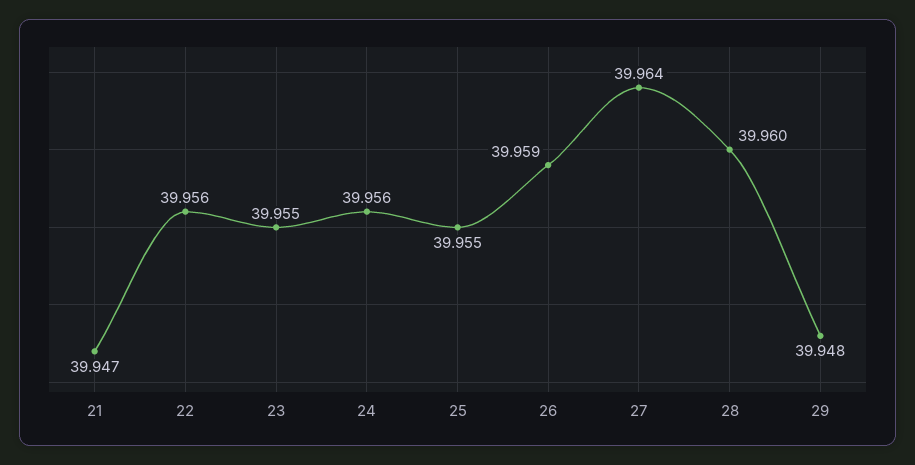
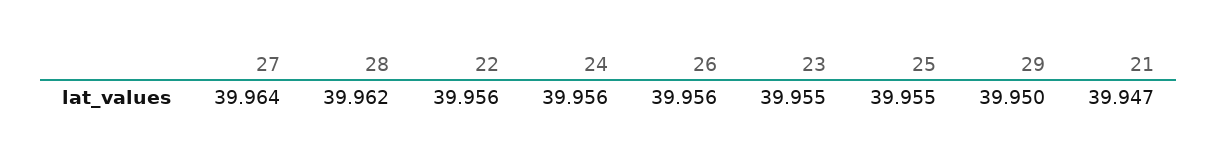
  {
    "21": 39.947,
    "22": 39.956,
    "23": 39.955,
    "24": 39.956,
    "25": 39.955,
-   "26": 39.959,
+   "26": 39.956,
    "27": 39.964,
-   "28": 39.96,
+   "28": 39.962,
-   "29": 39.948
+   "29": 39.95
  }

